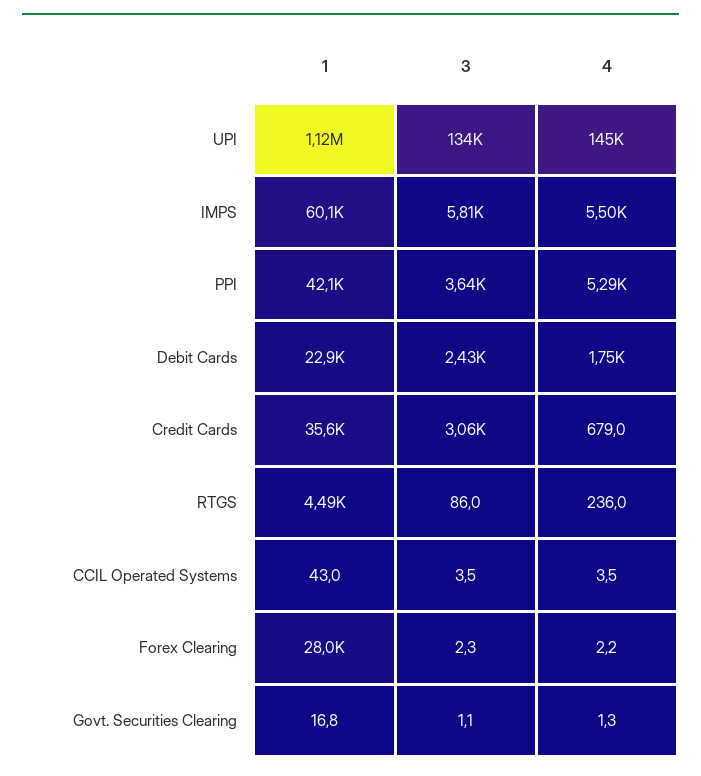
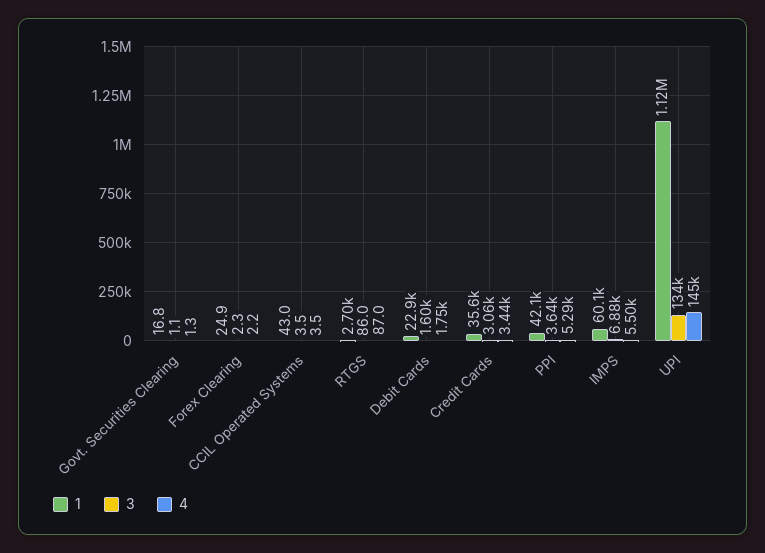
  {
    "1": {
      "UPI": 1120000,
      "IMPS": 60100,
      "PPI": 42100,
      "Debit Cards": 22900,
      "Credit Cards": 35600,
-     "RTGS": 4490,
+     "RTGS": 2700,
      "CCIL Operated Systems": 43,
-     "Forex Clearing": 28000,
+     "Forex Clearing": 24.9,
      "Govt. Securities Clearing": 16.8
    },
    "3": {
      "UPI": 134000,
-     "IMPS": 5810,
+     "IMPS": 6880,
      "PPI": 3640,
-     "Debit Cards": 2430,
+     "Debit Cards": 1600,
      "Credit Cards": 3060,
      "RTGS": 86,
      "CCIL Operated Systems": 3.5,
      "Forex Clearing": 2.3,
      "Govt. Securities Clearing": 1.1
    },
    "4": {
      "UPI": 145000,
      "IMPS": 5500,
      "PPI": 5290,
      "Debit Cards": 1750,
-     "Credit Cards": 679,
+     "Credit Cards": 3440,
-     "RTGS": 236,
+     "RTGS": 87,
      "CCIL Operated Systems": 3.5,
      "Forex Clearing": 2.2,
      "Govt. Securities Clearing": 1.3
    }
  }

